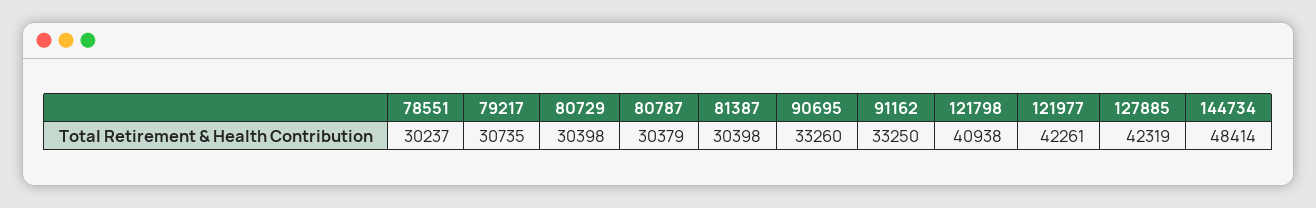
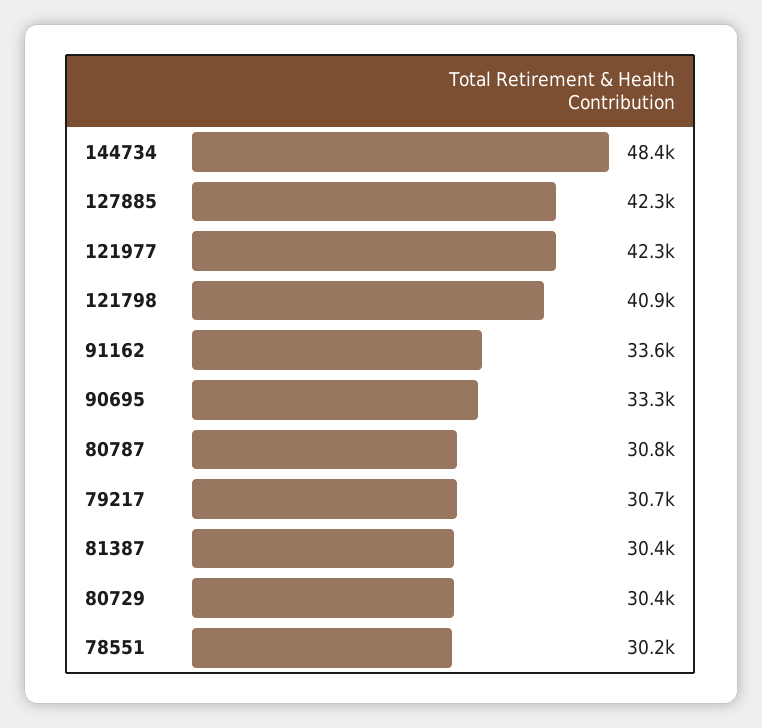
  {
    "78551": 30237,
    "79217": 30735,
    "80729": 30398,
-   "80787": 30379,
+   "80787": 30800,
    "81387": 30398,
    "90695": 33260,
-   "91162": 33250,
+   "91162": 33600,
    "121798": 40938,
    "121977": 42261,
    "127885": 42319,
    "144734": 48414
  }

